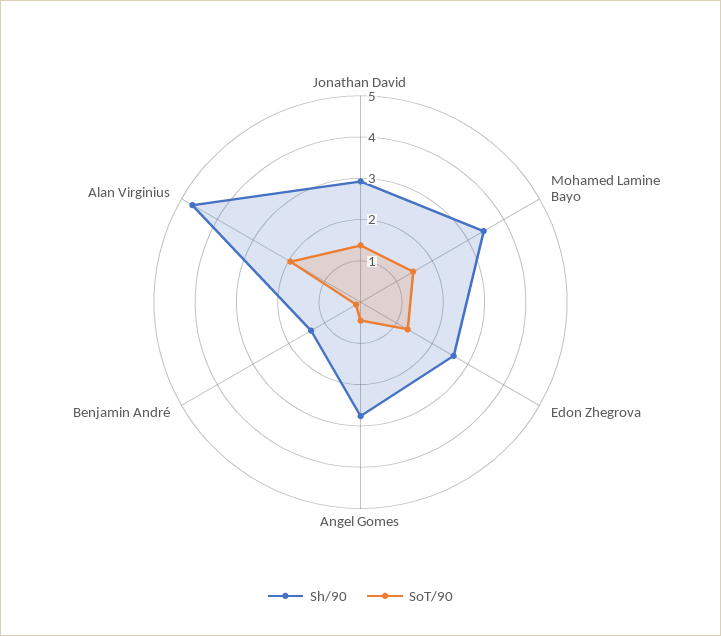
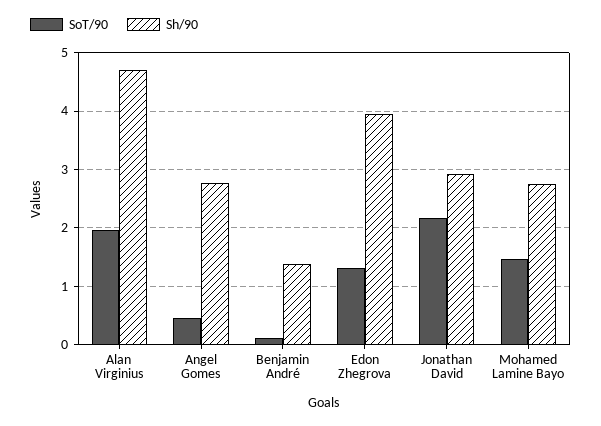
  {
    "Sh/90": {
      "Jonathan David": 3,
-     "Mohamed Lamine Bayo": 3.4,
+     "Mohamed Lamine Bayo": 2.8,
-     "Edon Zhegrova": 2.6,
+     "Edon Zhegrova": 4,
      "Angel Gomes": 2.8,
      "Benjamin André": 1.4,
      "Alan Virginius": 4.8
    },
    "SoT/90": {
-     "Jonathan David": 1.4,
+     "Jonathan David": 2.2,
      "Mohamed Lamine Bayo": 1.4,
      "Edon Zhegrova": 1.4,
      "Angel Gomes": 0.4,
      "Benjamin André": 0.2,
      "Alan Virginius": 2
    }
  }

